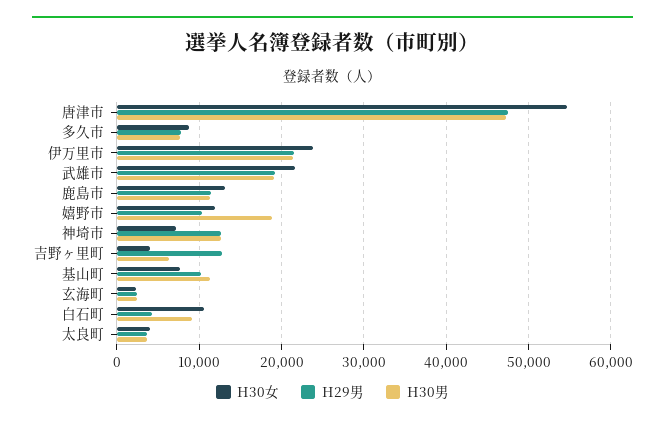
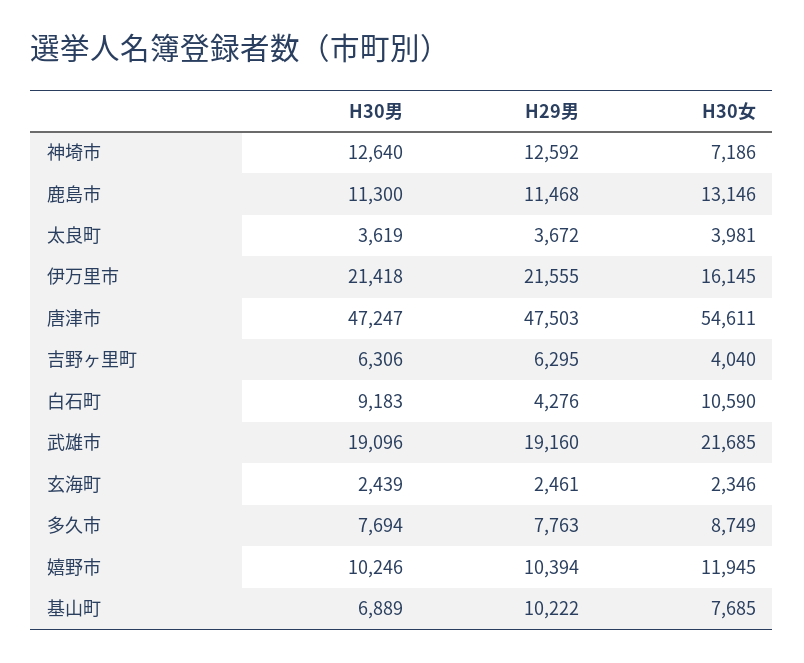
  {
    "H30女": {
      "唐津市": 54611,
      "多久市": 8749,
-     "伊万里市": 24000,
+     "伊万里市": 16145,
      "武雄市": 21685,
      "鹿島市": 13146,
      "嬉野市": 11945,
      "神埼市": 7186,
      "吉野ヶ里町": 4040,
      "基山町": 7685,
      "玄海町": 2346,
      "白石町": 10590,
      "太良町": 3981
    },
    "H29男": {
      "唐津市": 47503,
      "多久市": 7763,
      "伊万里市": 21555,
      "武雄市": 19160,
      "鹿島市": 11468,
      "嬉野市": 10394,
      "神埼市": 12592,
-     "吉野ヶ里町": 13000,
+     "吉野ヶ里町": 6295,
      "基山町": 10222,
      "玄海町": 2461,
      "白石町": 4276,
      "太良町": 3672
    },
    "H30男": {
      "唐津市": 47247,
      "多久市": 7694,
      "伊万里市": 21418,
      "武雄市": 19096,
      "鹿島市": 11300,
-     "嬉野市": 19000,
+     "嬉野市": 10246,
      "神埼市": 12640,
      "吉野ヶ里町": 6306,
-     "基山町": 11000,
+     "基山町": 6889,
      "玄海町": 2439,
      "白石町": 9183,
      "太良町": 3619
    }
  }

